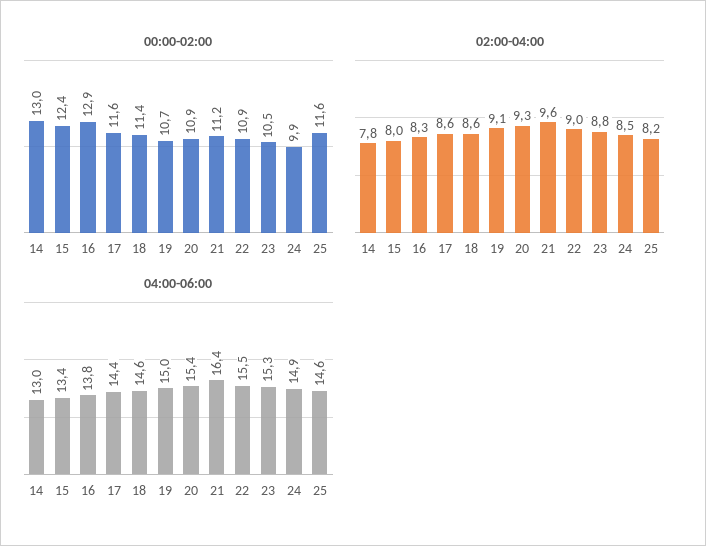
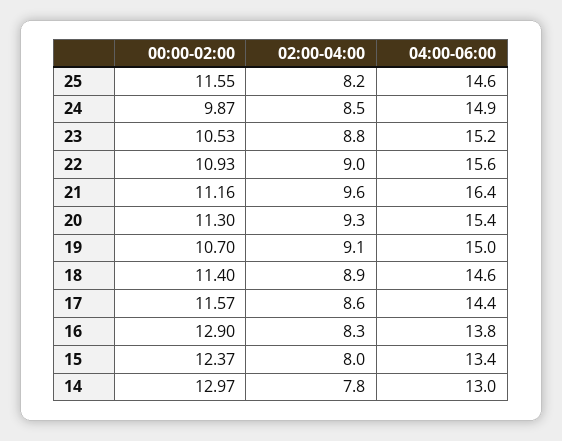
  {
    "00:00-02:00": {
      "14": 12.97,
      "15": 12.37,
      "16": 12.9,
      "17": 11.57,
      "18": 11.4,
      "19": 10.7,
-     "20": 10.9,
+     "20": 11.3,
      "21": 11.16,
      "22": 10.93,
      "23": 10.53,
      "24": 9.87,
      "25": 11.55
    },
    "02:00-04:00": {
      "14": 7.8,
      "15": 8,
      "16": 8.3,
      "17": 8.6,
-     "18": 8.6,
+     "18": 8.9,
      "19": 9.1,
      "20": 9.3,
      "21": 9.6,
      "22": 9,
      "23": 8.8,
      "24": 8.5,
      "25": 8.2
    },
    "04:00-06:00": {
      "14": 13,
      "15": 13.4,
      "16": 13.8,
      "17": 14.4,
      "18": 14.6,
      "19": 15,
      "20": 15.4,
      "21": 16.4,
-     "22": 15.5,
+     "22": 15.6,
-     "23": 15.3,
+     "23": 15.2,
      "24": 14.9,
      "25": 14.6
    }
  }

